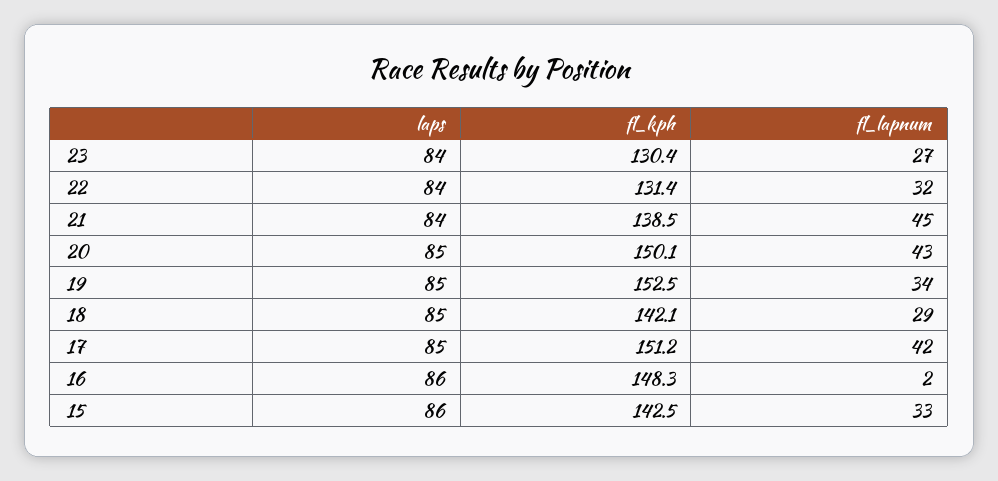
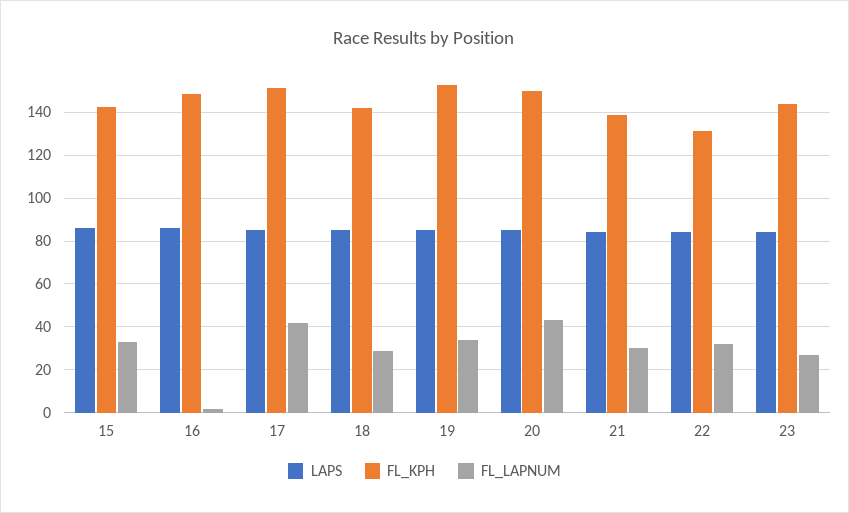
  {
    "laps": {
      "23": 84,
      "22": 84,
      "21": 84,
      "20": 85,
      "19": 85,
      "18": 85,
      "17": 85,
      "16": 86,
      "15": 86
    },
    "fl_kph": {
-     "23": 130.4,
+     "23": 145,
      "22": 131.4,
      "21": 138.5,
      "20": 150.1,
      "19": 152.5,
      "18": 142.1,
      "17": 151.2,
      "16": 148.3,
      "15": 142.5
    },
    "fl_lapnum": {
      "23": 27,
      "22": 32,
-     "21": 45,
+     "21": 30,
      "20": 43,
      "19": 34,
      "18": 29,
      "17": 42,
      "16": 2,
      "15": 33
    }
  }

